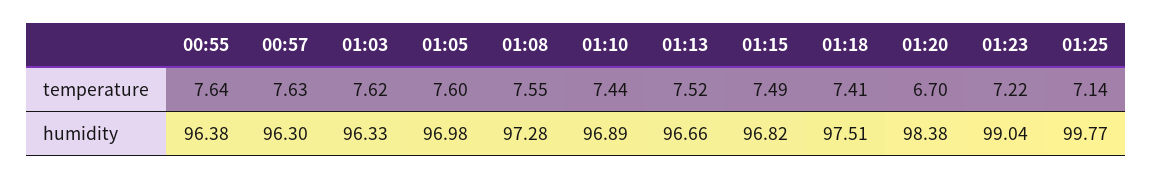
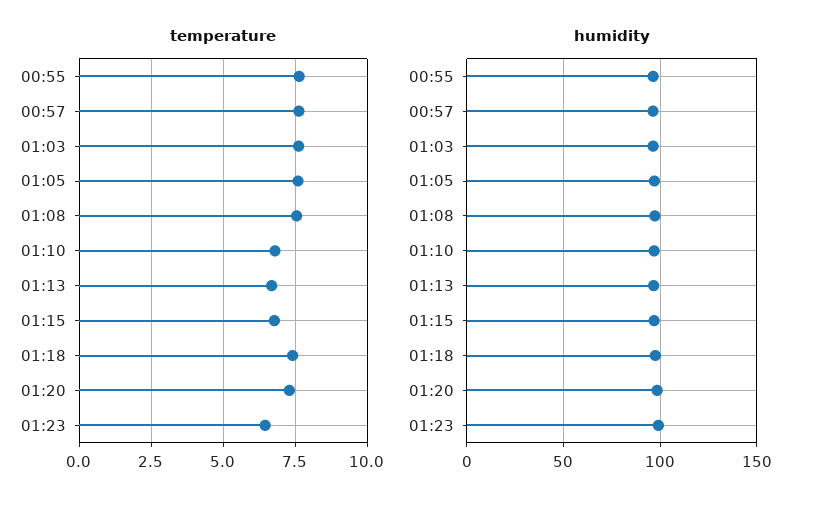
  {
    "temperature": {
      "00:55": 7.64,
      "00:57": 7.63,
      "01:03": 7.62,
      "01:05": 7.6,
      "01:08": 7.55,
-     "01:10": 7.44,
+     "01:10": 6.75,
-     "01:13": 7.52,
+     "01:13": 6.75,
-     "01:15": 7.49,
+     "01:15": 6.75,
      "01:18": 7.41,
-     "01:20": 6.7,
+     "01:20": 7.25,
-     "01:23": 7.22,
+     "01:23": 6.5
-     "01:25": 7.14
    },
    "humidity": {
      "00:55": 96.38,
      "00:57": 96.3,
      "01:03": 96.33,
      "01:05": 96.98,
      "01:08": 97.28,
      "01:10": 96.89,
      "01:13": 96.66,
      "01:15": 96.82,
      "01:18": 97.51,
      "01:20": 98.38,
-     "01:23": 99.04,
+     "01:23": 99.04
-     "01:25": 99.77
    }
  }

